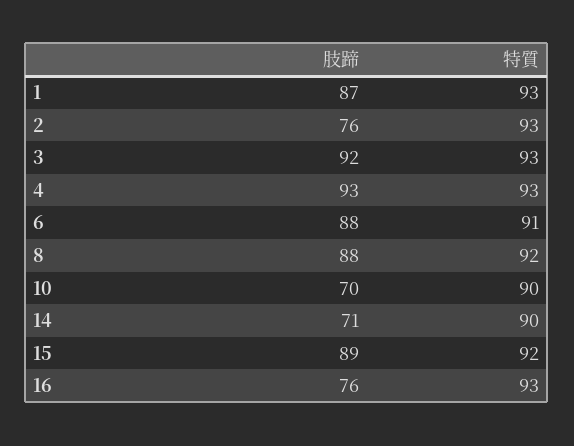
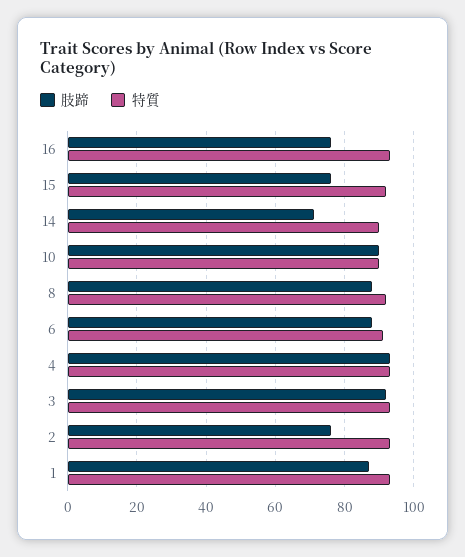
  {
    "肢蹄": {
      "1": 87,
      "2": 76,
      "3": 92,
      "4": 93,
      "6": 88,
      "8": 88,
-     "10": 70,
+     "10": 90,
      "14": 71,
-     "15": 89,
+     "15": 75,
      "16": 76
    },
    "特質": {
      "1": 93,
      "2": 93,
      "3": 93,
      "4": 93,
      "6": 91,
      "8": 92,
      "10": 90,
      "14": 90,
      "15": 92,
      "16": 93
    }
  }

